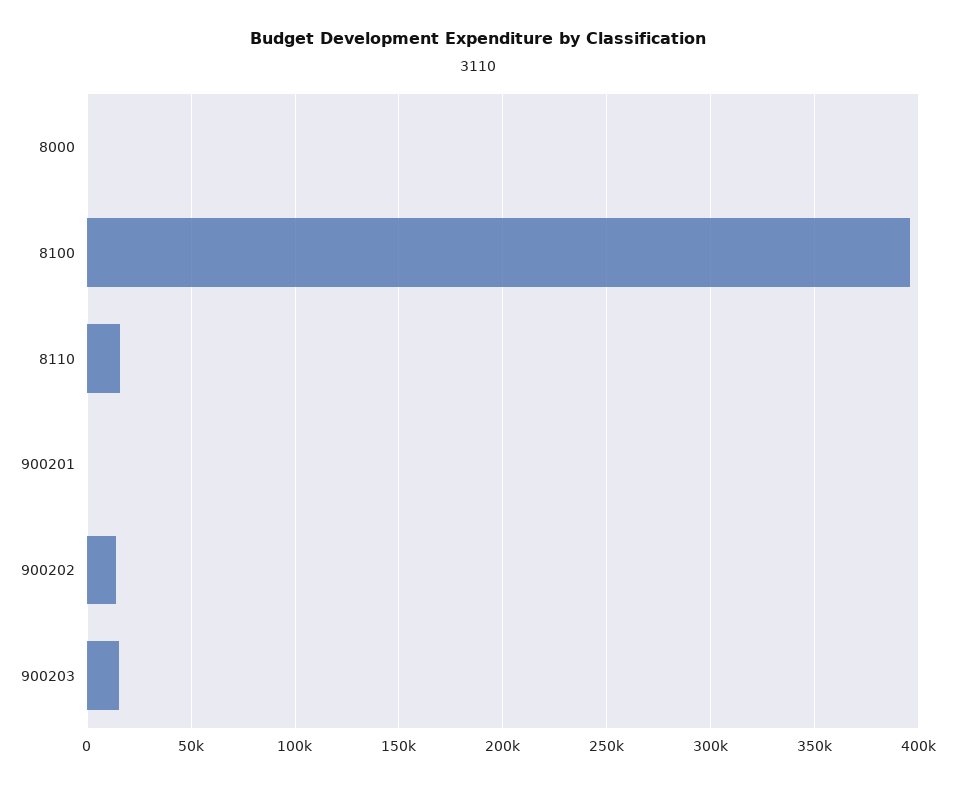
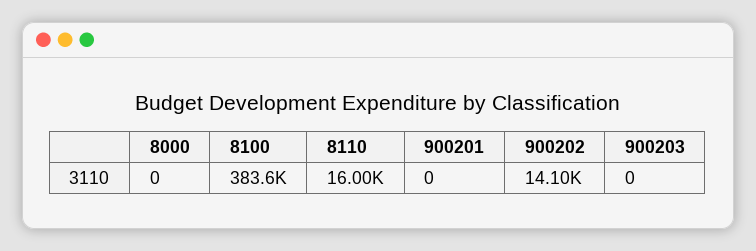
  {
    "8000": 0,
-   "8100": 395000,
+   "8100": 383600,
    "8110": 16000,
    "900201": 0,
    "900202": 14100,
-   "900203": 15000
+   "900203": 0
  }

